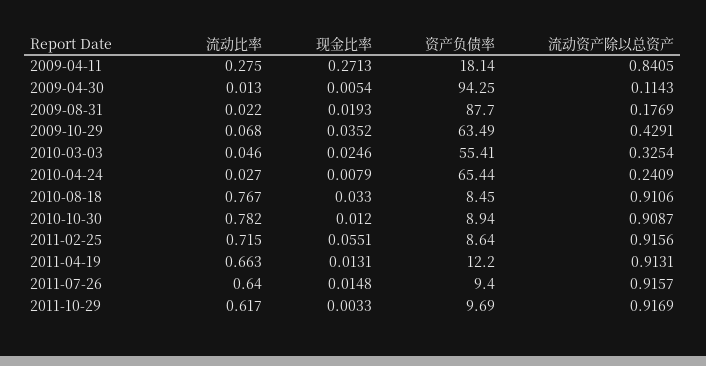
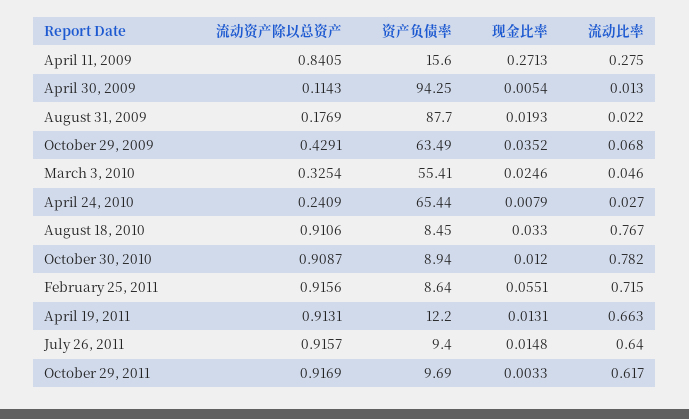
  {
    "流动比率": {
      "2009-04-11": 0.275,
      "2009-04-30": 0.013,
      "2009-08-31": 0.022,
      "2009-10-29": 0.068,
      "2010-03-03": 0.046,
      "2010-04-24": 0.027,
      "2010-08-18": 0.767,
      "2010-10-30": 0.782,
      "2011-02-25": 0.715,
      "2011-04-19": 0.663,
      "2011-07-26": 0.64,
      "2011-10-29": 0.617
    },
    "现金比率": {
      "2009-04-11": 0.2713,
      "2009-04-30": 0.0054,
      "2009-08-31": 0.0193,
      "2009-10-29": 0.0352,
      "2010-03-03": 0.0246,
      "2010-04-24": 0.0079,
      "2010-08-18": 0.033,
      "2010-10-30": 0.012,
      "2011-02-25": 0.0551,
      "2011-04-19": 0.0131,
      "2011-07-26": 0.0148,
      "2011-10-29": 0.0033
    },
    "资产负债率": {
-     "2009-04-11": 18.14,
+     "2009-04-11": 15.6,
      "2009-04-30": 94.25,
      "2009-08-31": 87.7,
      "2009-10-29": 63.49,
      "2010-03-03": 55.41,
      "2010-04-24": 65.44,
      "2010-08-18": 8.45,
      "2010-10-30": 8.94,
      "2011-02-25": 8.64,
      "2011-04-19": 12.2,
      "2011-07-26": 9.4,
      "2011-10-29": 9.69
    },
    "流动资产除以总资产": {
      "2009-04-11": 0.8405,
      "2009-04-30": 0.1143,
      "2009-08-31": 0.1769,
      "2009-10-29": 0.4291,
      "2010-03-03": 0.3254,
      "2010-04-24": 0.2409,
      "2010-08-18": 0.9106,
      "2010-10-30": 0.9087,
      "2011-02-25": 0.9156,
      "2011-04-19": 0.9131,
      "2011-07-26": 0.9157,
      "2011-10-29": 0.9169
    }
  }

